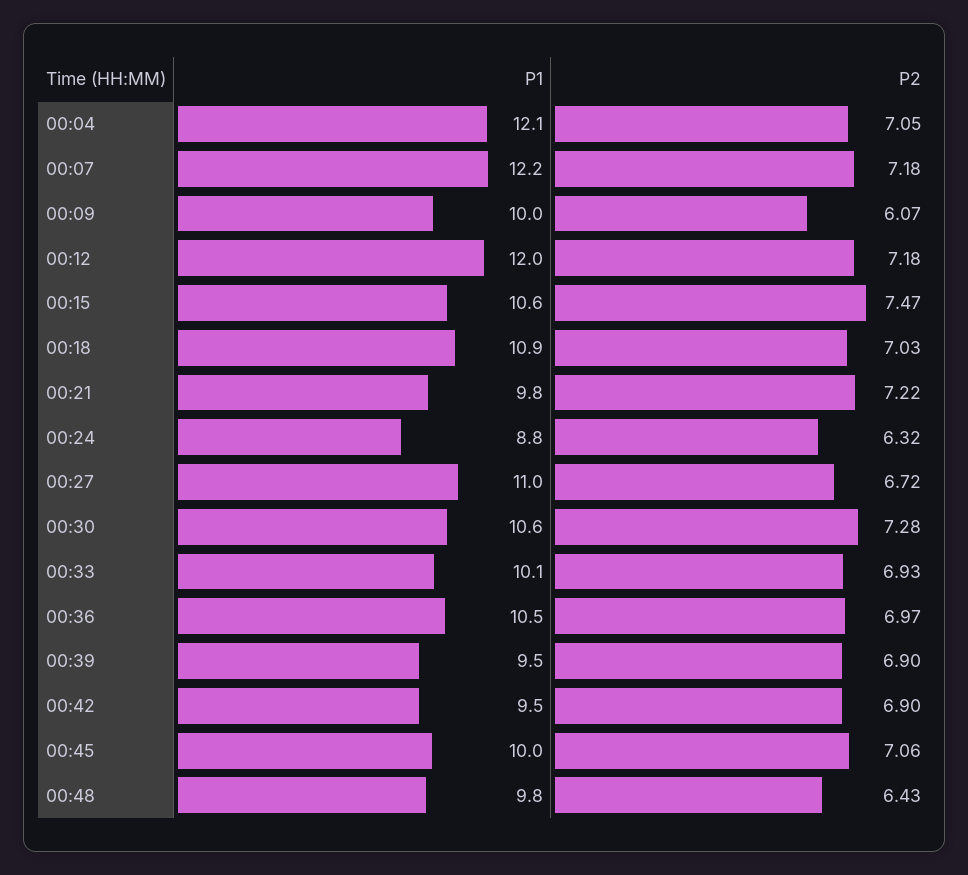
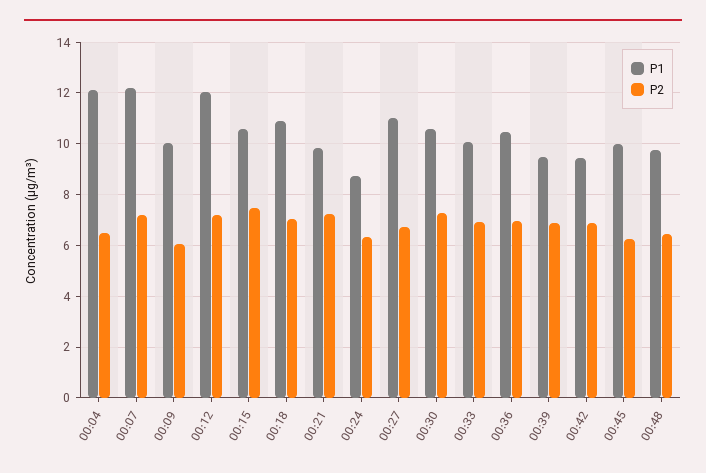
  {
    "P1": {
      "00:04": 12.1,
      "00:07": 12.2,
      "00:09": 10,
      "00:12": 12,
      "00:15": 10.6,
      "00:18": 10.9,
      "00:21": 9.8,
      "00:24": 8.8,
      "00:27": 11,
      "00:30": 10.6,
      "00:33": 10.1,
      "00:36": 10.5,
      "00:39": 9.5,
      "00:42": 9.5,
      "00:45": 10,
      "00:48": 9.8
    },
    "P2": {
-     "00:04": 7.05,
+     "00:04": 6.5,
      "00:07": 7.18,
      "00:09": 6.07,
      "00:12": 7.18,
      "00:15": 7.47,
      "00:18": 7.03,
      "00:21": 7.22,
      "00:24": 6.32,
      "00:27": 6.72,
      "00:30": 7.28,
      "00:33": 6.93,
      "00:36": 6.97,
      "00:39": 6.9,
      "00:42": 6.9,
-     "00:45": 7.06,
+     "00:45": 6.25,
      "00:48": 6.43
    }
  }

